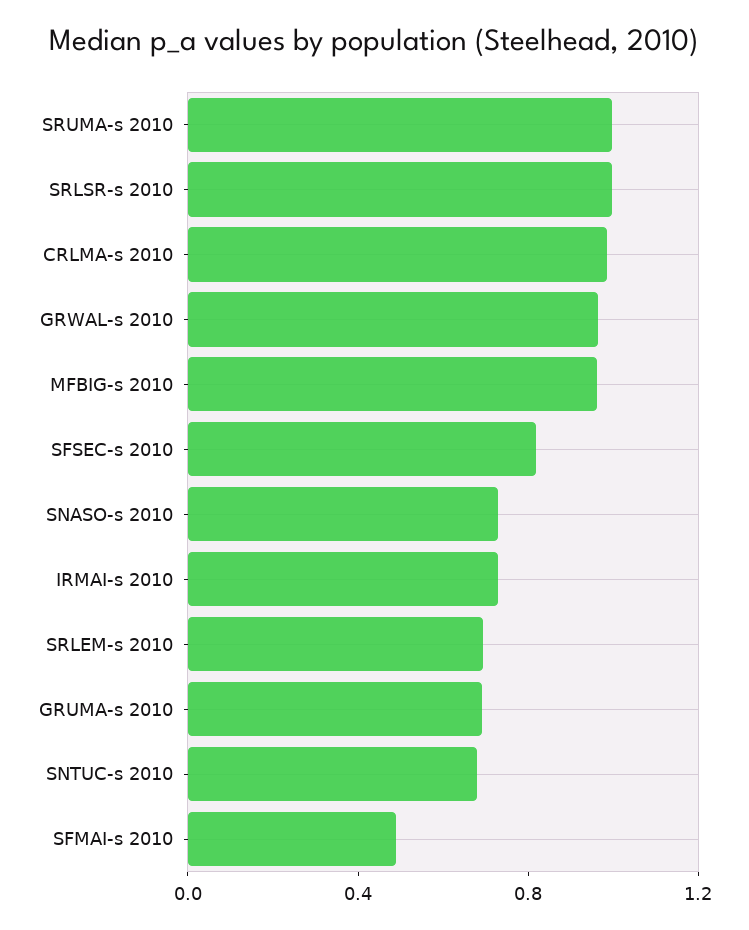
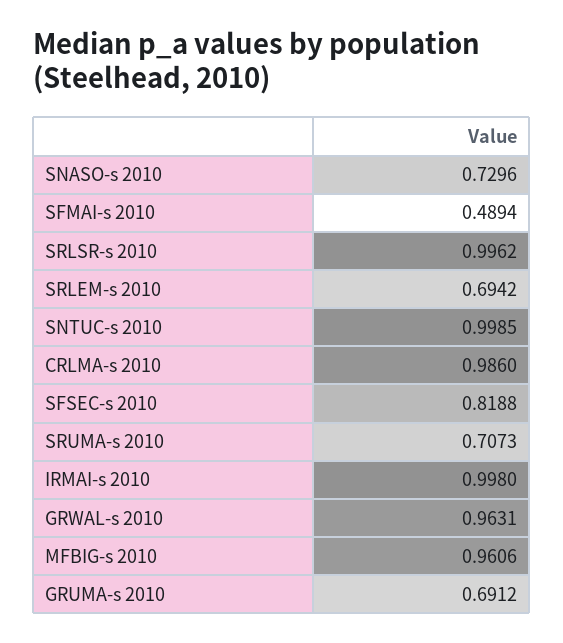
  {
-   "SRUMA-s 2010": 1,
+   "SRUMA-s 2010": 0.7073,
    "SRLSR-s 2010": 0.9962,
    "CRLMA-s 2010": 0.986,
    "GRWAL-s 2010": 0.9631,
    "MFBIG-s 2010": 0.9606,
    "SFSEC-s 2010": 0.8188,
    "SNASO-s 2010": 0.7296,
-   "IRMAI-s 2010": 0.7,
+   "IRMAI-s 2010": 0.998,
    "SRLEM-s 2010": 0.6942,
    "GRUMA-s 2010": 0.6912,
-   "SNTUC-s 2010": 0.7,
+   "SNTUC-s 2010": 0.9985,
    "SFMAI-s 2010": 0.4894
  }

